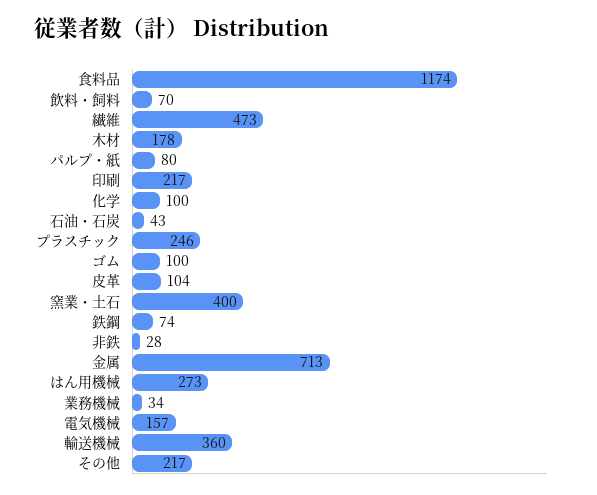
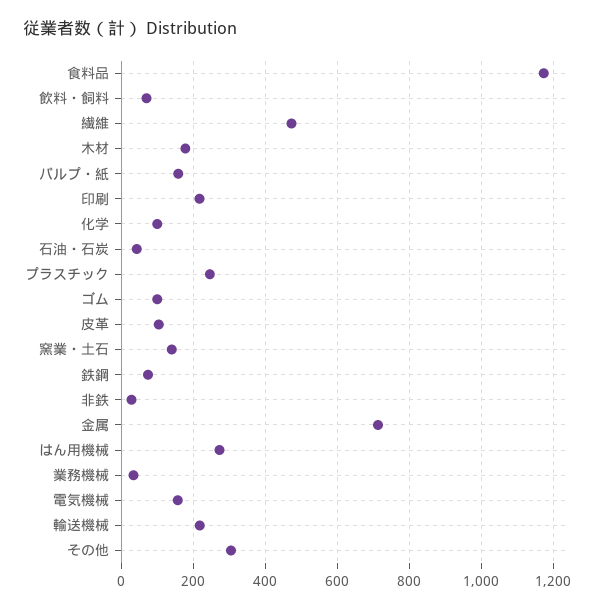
  {
    "食料品": 1174,
    "飲料・飼料": 70,
    "繊維": 473,
    "木材": 178,
-   "パルプ・紙": 80,
+   "パルプ・紙": 160,
    "印刷": 217,
    "化学": 100,
    "石油・石炭": 43,
    "プラスチック": 246,
    "ゴム": 100,
    "皮革": 104,
-   "窯業・土石": 400,
+   "窯業・土石": 140,
    "鉄鋼": 74,
    "非鉄": 28,
    "金属": 713,
    "はん用機械": 273,
    "業務機械": 34,
    "電気機械": 157,
-   "輸送機械": 360,
+   "輸送機械": 220,
-   "その他": 217
+   "その他": 300
  }

